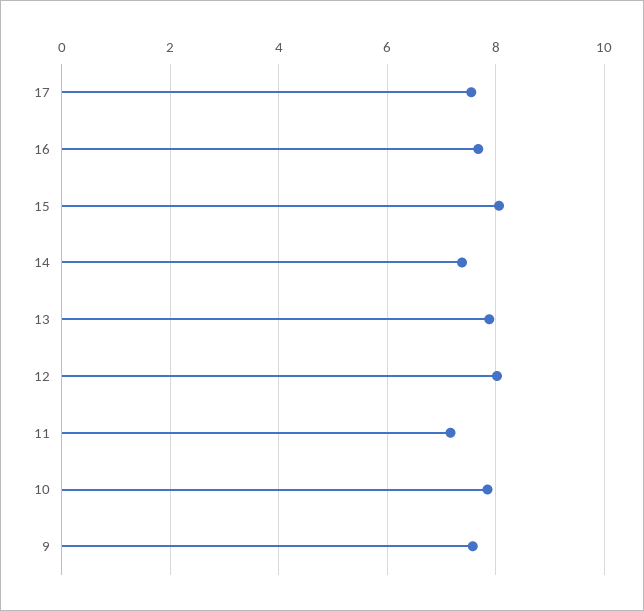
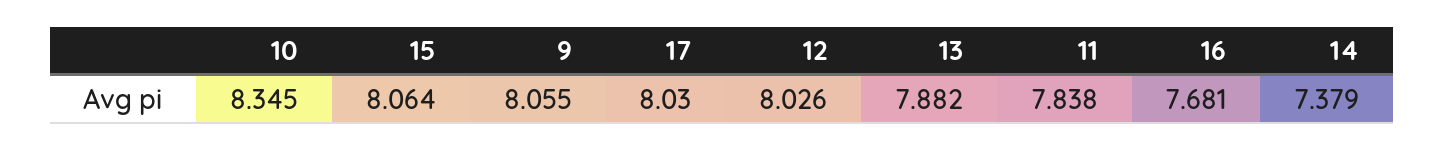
  {
-   "17": 7.6,
+   "17": 8.03,
    "16": 7.681,
    "15": 8.064,
    "14": 7.379,
    "13": 7.882,
    "12": 8.026,
-   "11": 7.2,
+   "11": 7.838,
-   "10": 7.8,
+   "10": 8.345,
-   "9": 7.6
+   "9": 8.055
  }

